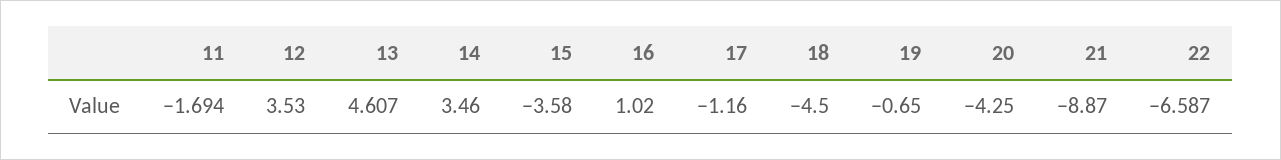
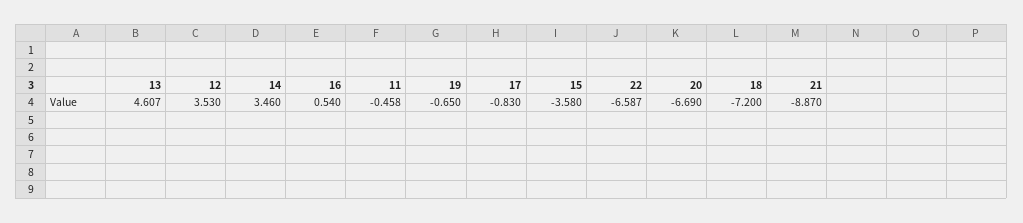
  {
-   "11": -1.694,
+   "11": -0.458,
    "12": 3.53,
    "13": 4.607,
    "14": 3.46,
    "15": -3.58,
-   "16": 1.02,
+   "16": 0.54,
-   "17": -1.16,
+   "17": -0.83,
-   "18": -4.5,
+   "18": -7.2,
    "19": -0.65,
-   "20": -4.25,
+   "20": -6.69,
    "21": -8.87,
    "22": -6.587
  }

